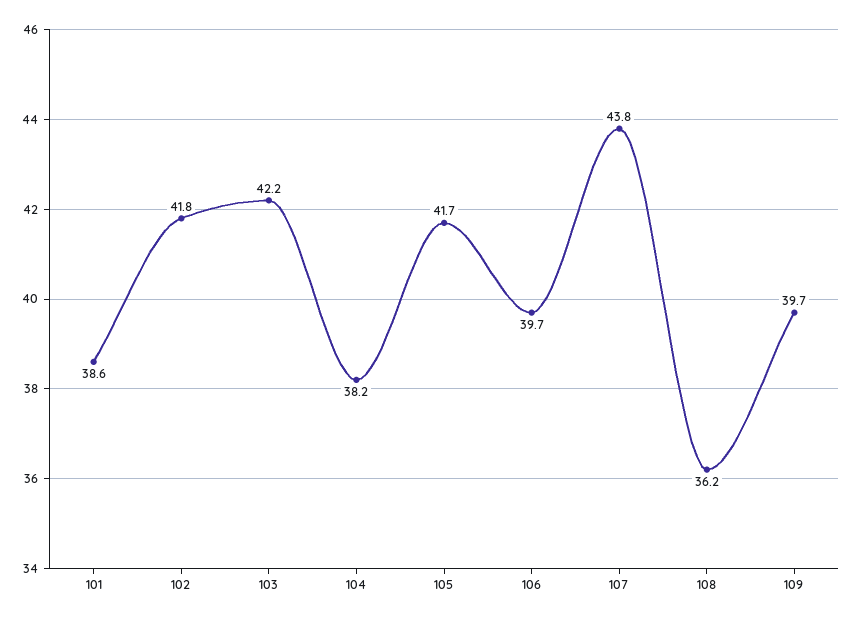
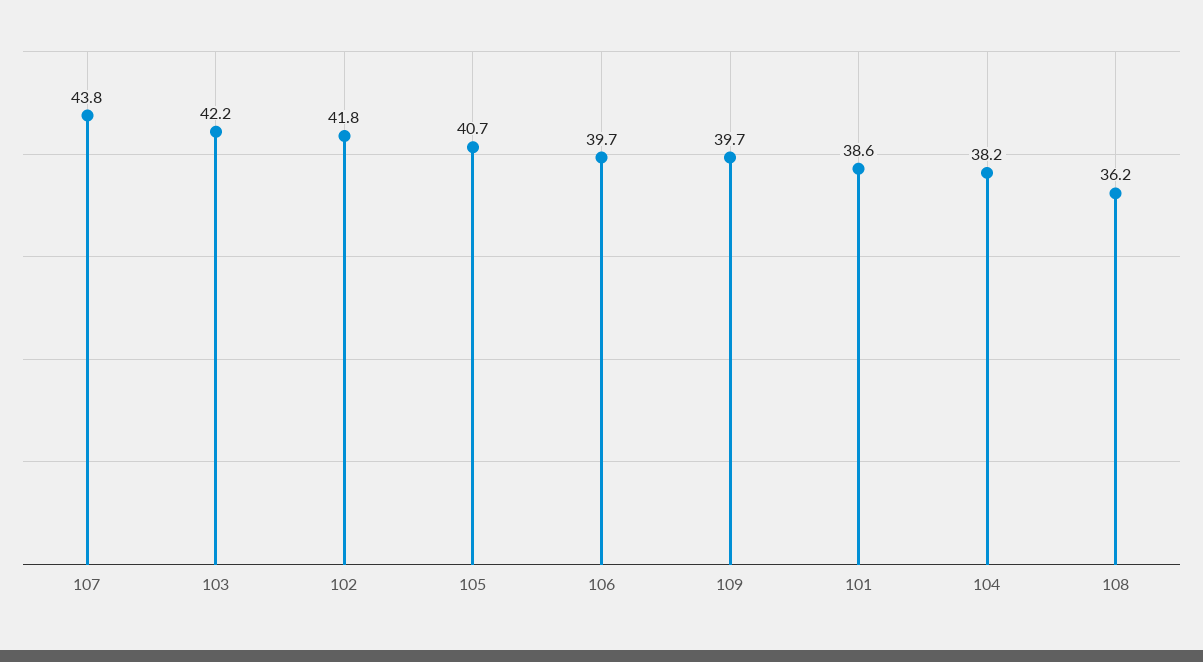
  {
    "101": 38.6,
    "102": 41.8,
    "103": 42.2,
    "104": 38.2,
-   "105": 41.7,
+   "105": 40.7,
    "106": 39.7,
    "107": 43.8,
    "108": 36.2,
    "109": 39.7
  }

